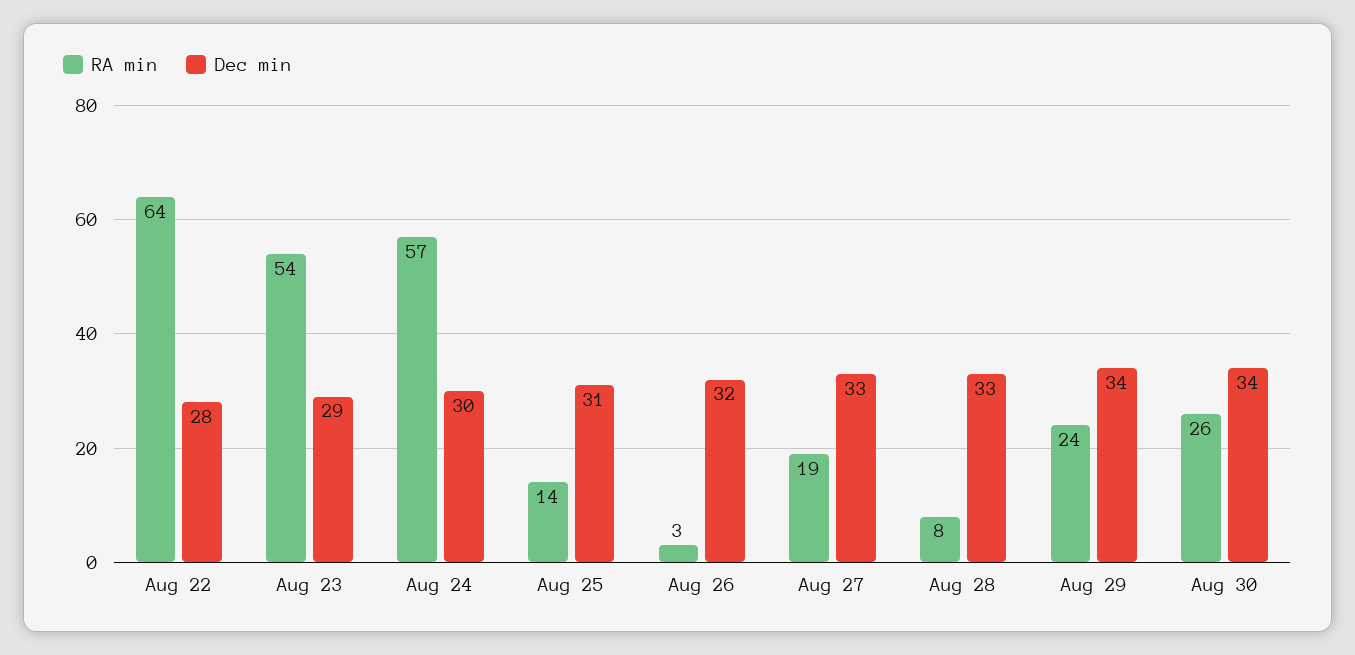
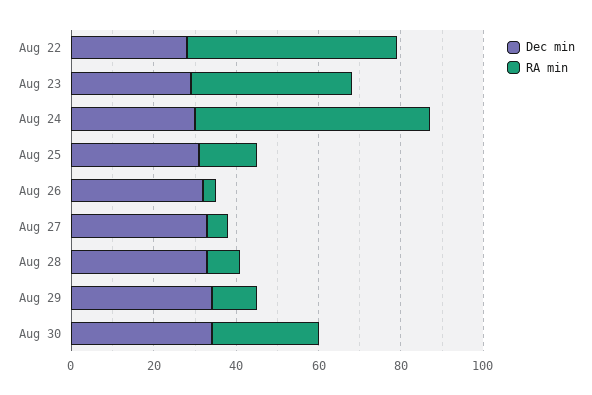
  {
    "RA min": {
-     "Aug 22": 64,
+     "Aug 22": 50,
-     "Aug 23": 54,
+     "Aug 23": 40,
      "Aug 24": 57,
      "Aug 25": 14,
      "Aug 26": 3,
-     "Aug 27": 19,
+     "Aug 27": 5,
      "Aug 28": 8,
-     "Aug 29": 24,
+     "Aug 29": 10,
      "Aug 30": 26
    },
    "Dec min": {
      "Aug 22": 28,
      "Aug 23": 29,
      "Aug 24": 30,
      "Aug 25": 31,
      "Aug 26": 32,
      "Aug 27": 33,
      "Aug 28": 33,
      "Aug 29": 34,
      "Aug 30": 34
    }
  }

